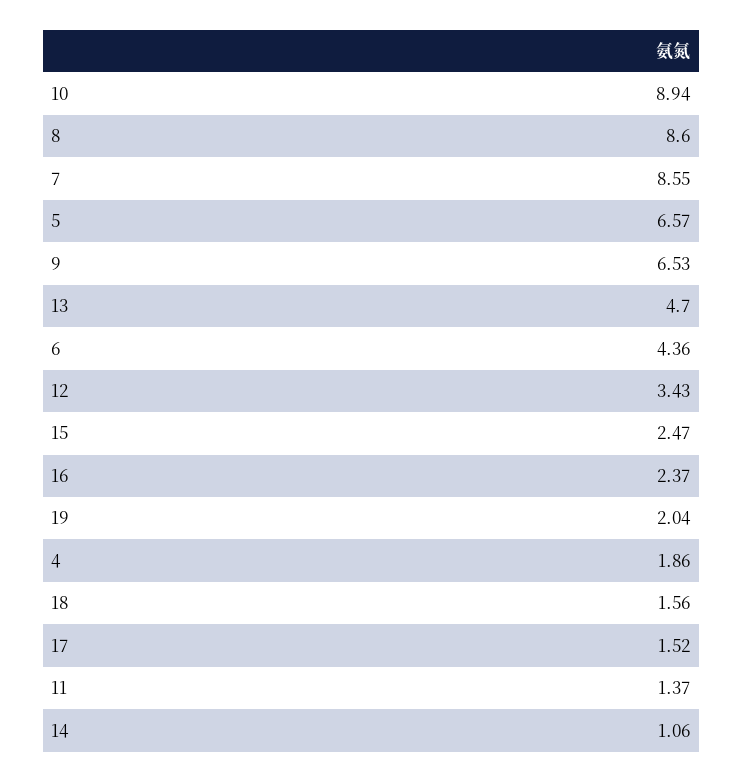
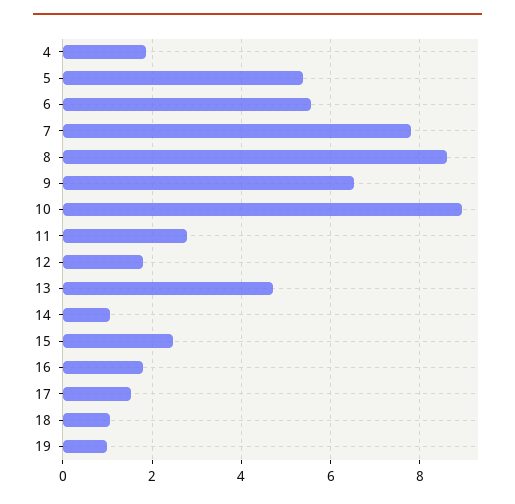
  {
    "10": 8.94,
    "8": 8.6,
-   "7": 8.55,
+   "7": 7.8,
-   "5": 6.57,
+   "5": 5.4,
    "9": 6.53,
    "13": 4.7,
-   "6": 4.36,
+   "6": 5.6,
-   "12": 3.43,
+   "12": 1.8,
    "15": 2.47,
-   "16": 2.37,
+   "16": 1.8,
-   "19": 2.04,
+   "19": 1,
    "4": 1.86,
-   "18": 1.56,
+   "18": 1,
    "17": 1.52,
-   "11": 1.37,
+   "11": 2.8,
    "14": 1.06
  }

